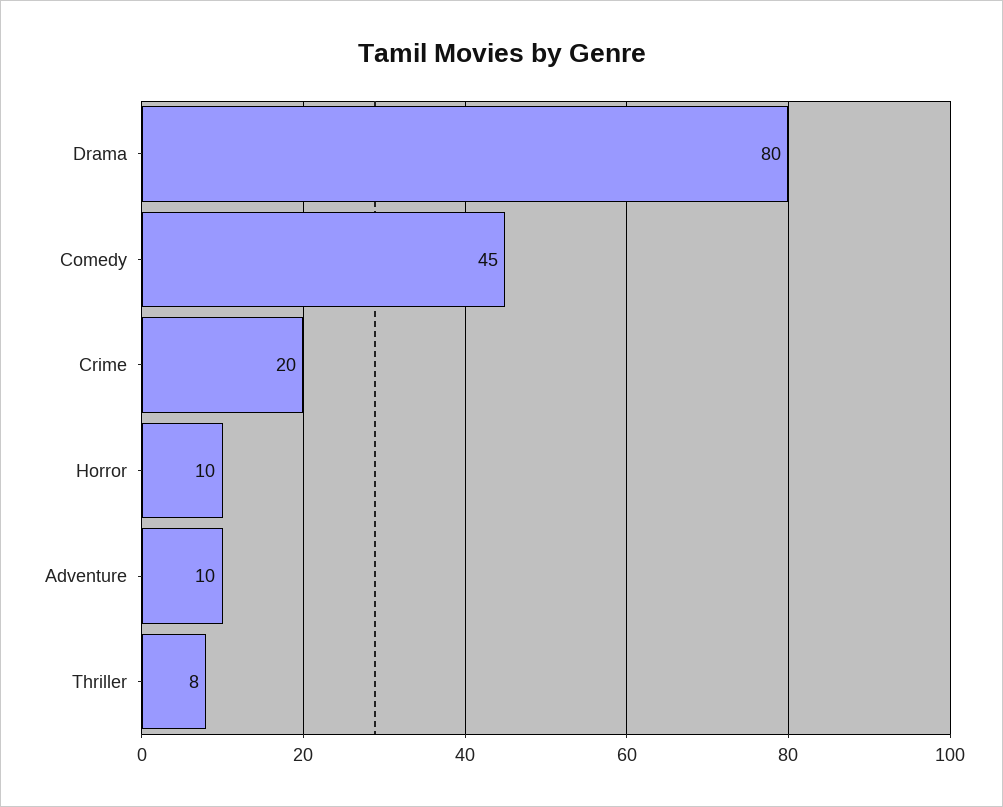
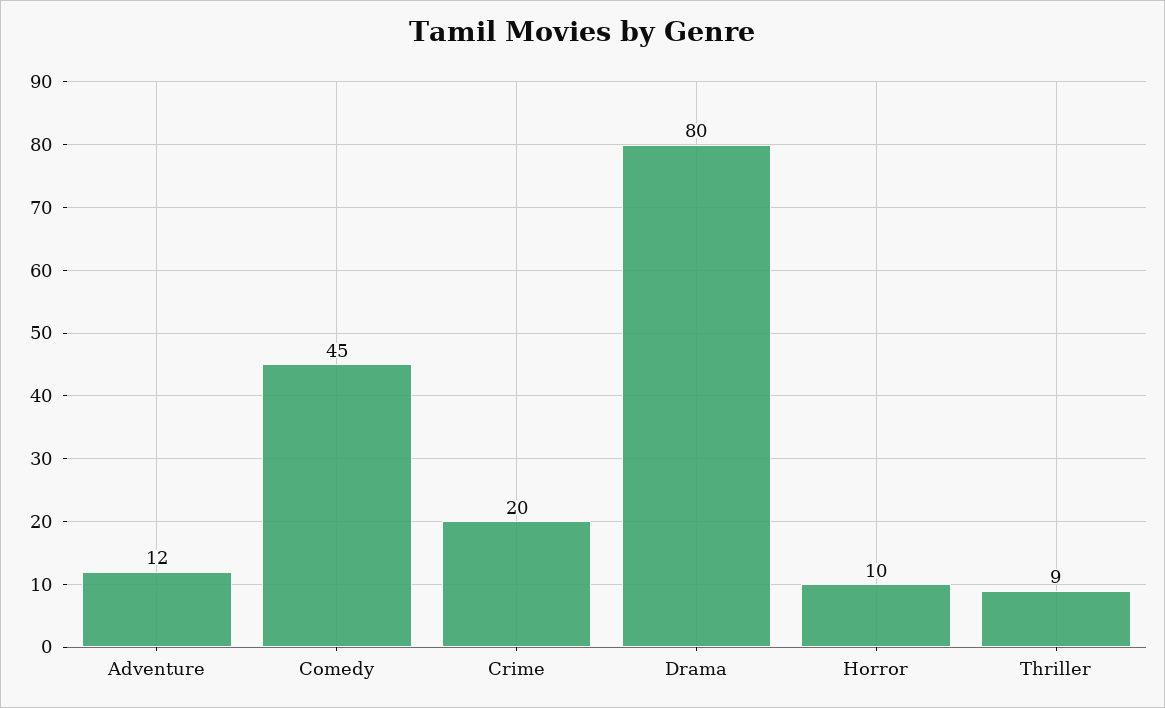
  {
    "Drama": 80,
    "Comedy": 45,
    "Crime": 20,
    "Horror": 10,
-   "Adventure": 10,
+   "Adventure": 12,
-   "Thriller": 8
+   "Thriller": 9
  }

